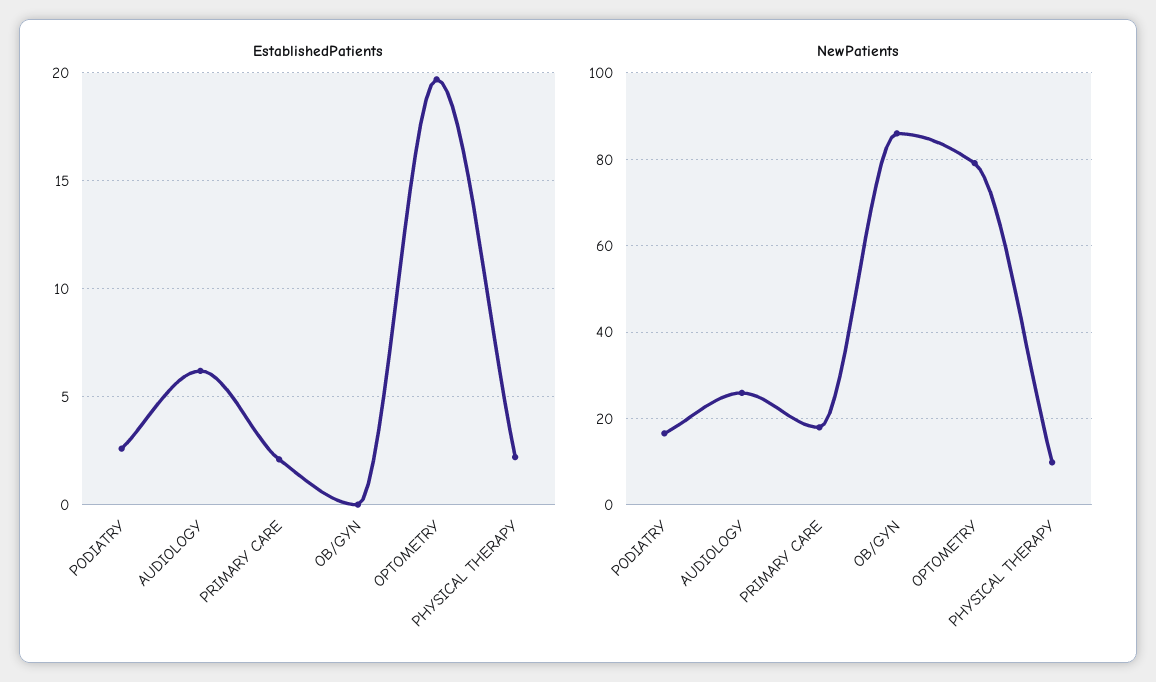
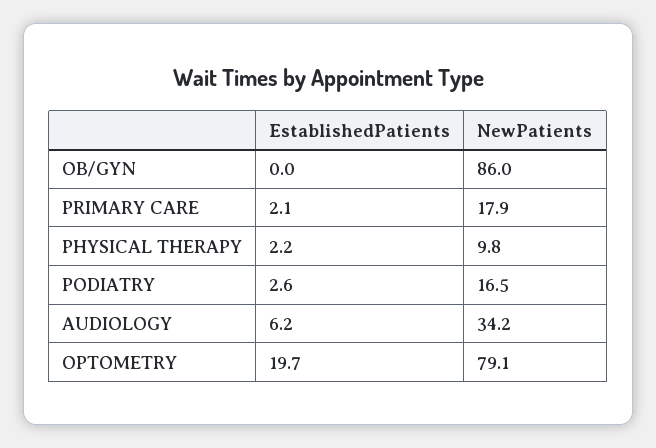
  {
    "EstablishedPatients": {
      "PODIATRY": 2.6,
      "AUDIOLOGY": 6.2,
      "PRIMARY CARE": 2.1,
      "OB/GYN": 0,
      "OPTOMETRY": 19.7,
      "PHYSICAL THERAPY": 2.2
    },
    "NewPatients": {
      "PODIATRY": 16.5,
-     "AUDIOLOGY": 26,
+     "AUDIOLOGY": 34.2,
      "PRIMARY CARE": 17.9,
      "OB/GYN": 86,
      "OPTOMETRY": 79.1,
      "PHYSICAL THERAPY": 9.8
    }
  }

